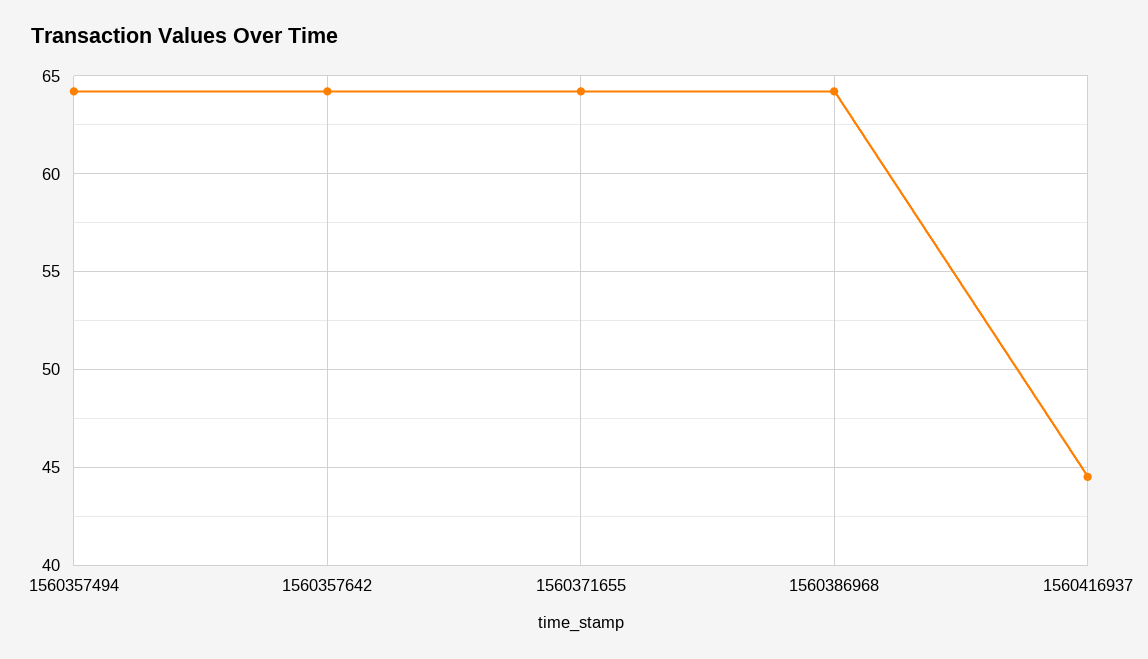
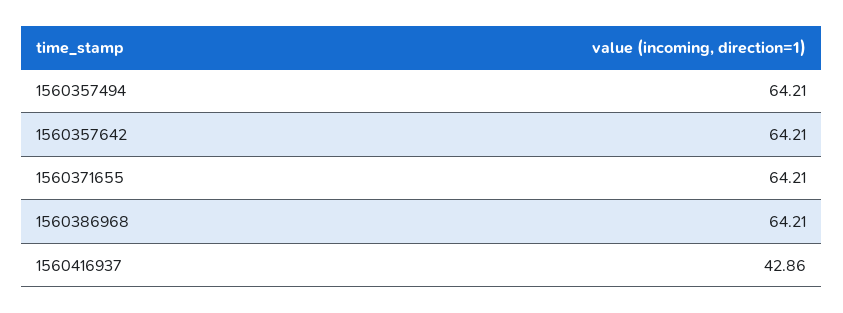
  {
    "1560357494": 64.21,
    "1560357642": 64.21,
    "1560371655": 64.21,
    "1560386968": 64.21,
-   "1560416937": 44.5
+   "1560416937": 42.86
  }

